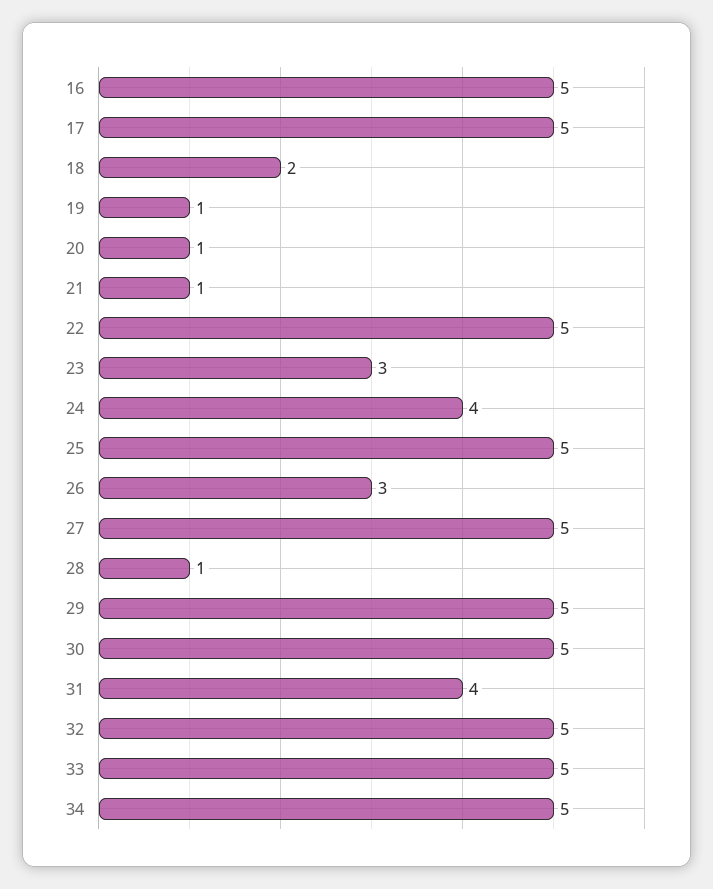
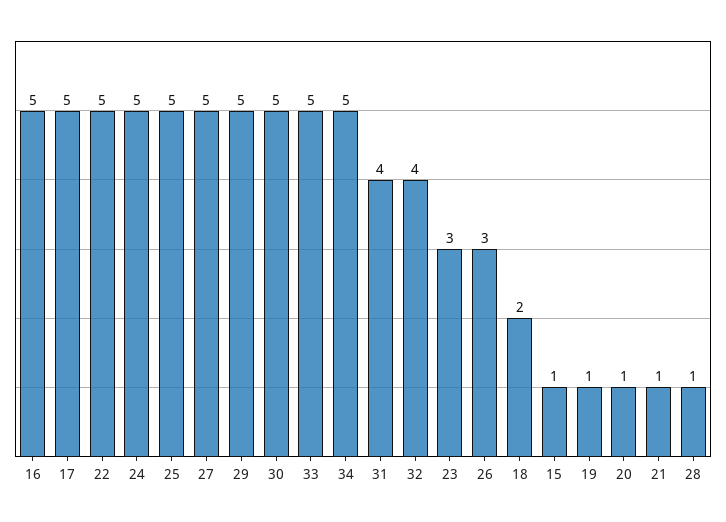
  {
    "16": 5,
    "17": 5,
    "18": 2,
    "19": 1,
    "20": 1,
    "21": 1,
    "22": 5,
    "23": 3,
-   "24": 4,
+   "24": 5,
    "25": 5,
    "26": 3,
    "27": 5,
    "28": 1,
    "29": 5,
    "30": 5,
    "31": 4,
-   "32": 5,
+   "32": 4,
    "33": 5,
-   "34": 5
+   "34": 5,
+   "15": 1
  }

